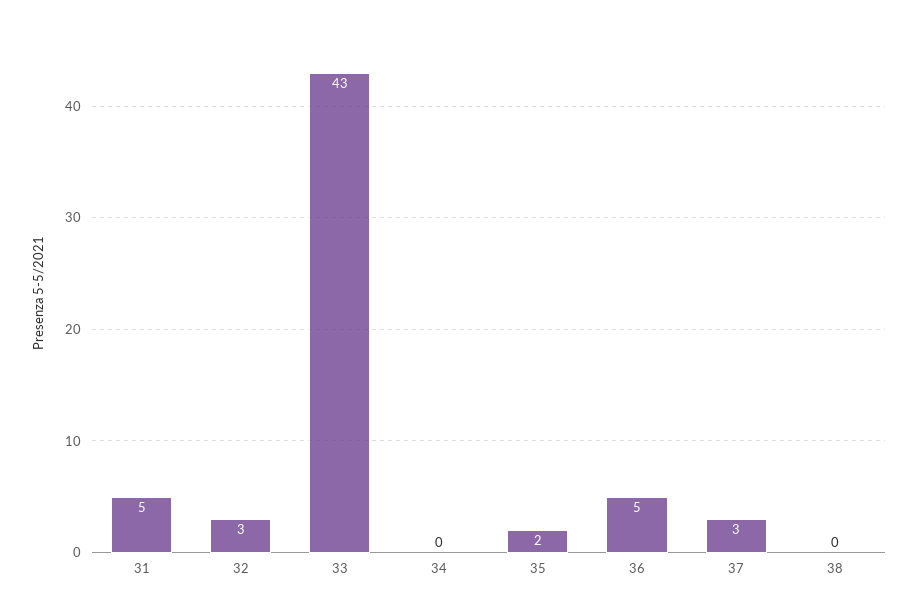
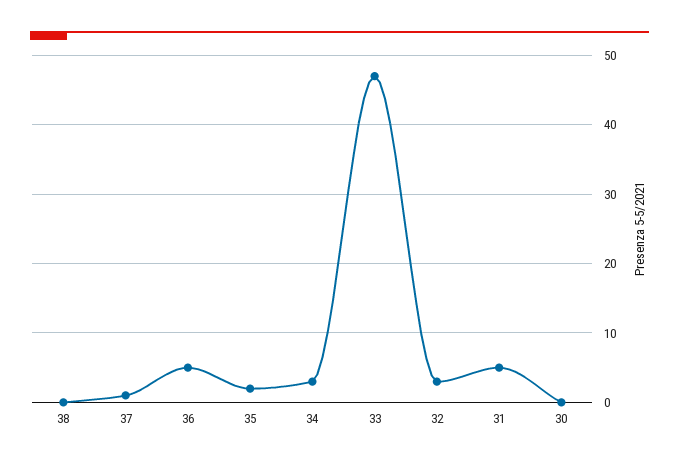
  {
    "31": 5,
    "32": 3,
-   "33": 43,
+   "33": 47,
-   "34": 0,
+   "34": 3,
    "35": 2,
    "36": 5,
-   "37": 3,
+   "37": 1,
-   "38": 0
+   "38": 0,
+   "30": 0
  }

